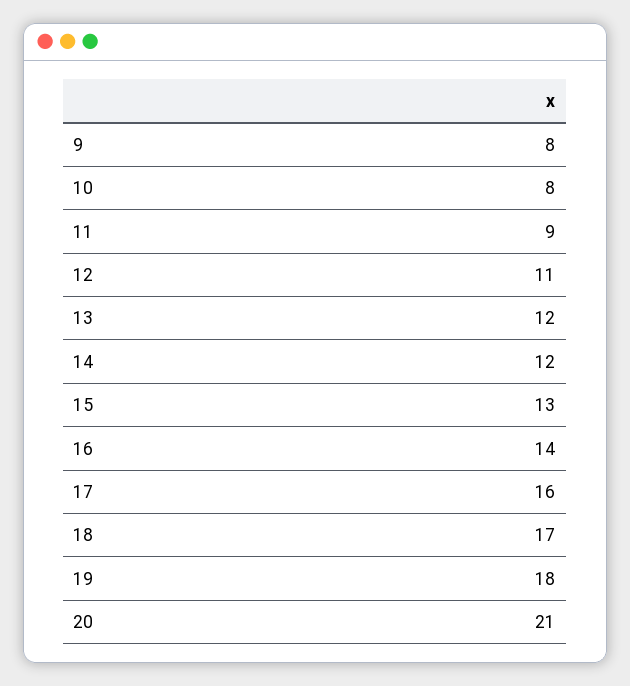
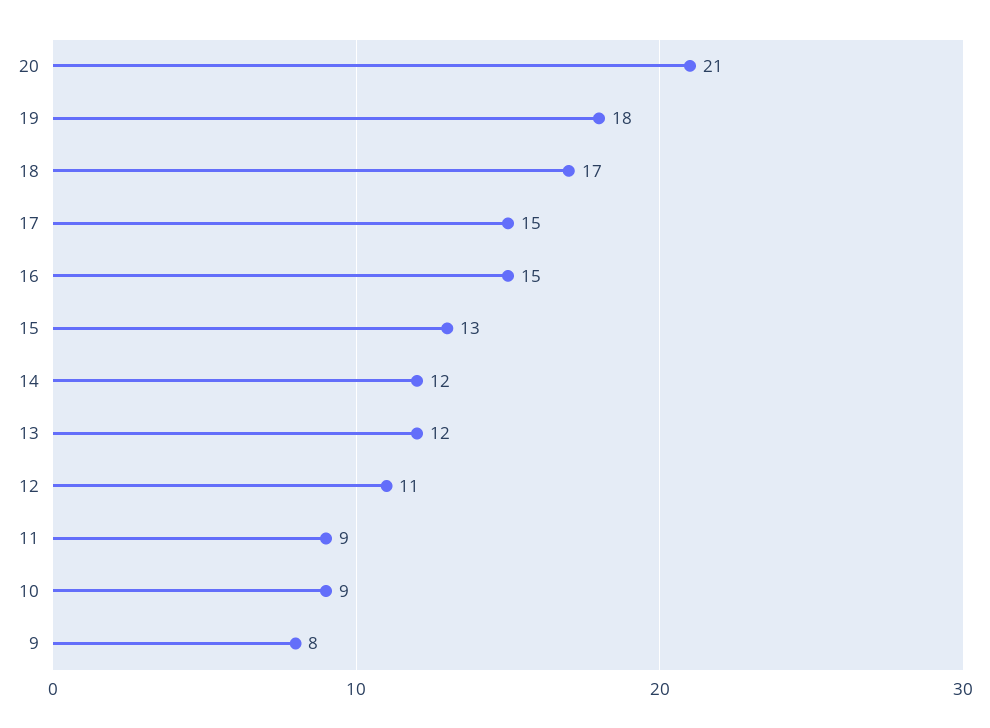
  {
    "9": 8,
-   "10": 8,
+   "10": 9,
    "11": 9,
    "12": 11,
    "13": 12,
    "14": 12,
    "15": 13,
-   "16": 14,
+   "16": 15,
-   "17": 16,
+   "17": 15,
    "18": 17,
    "19": 18,
    "20": 21
  }

